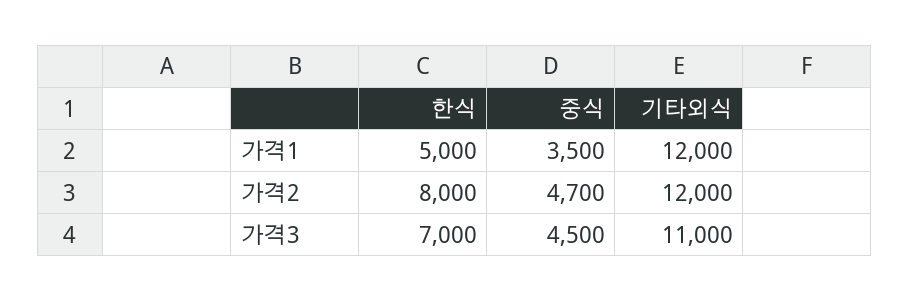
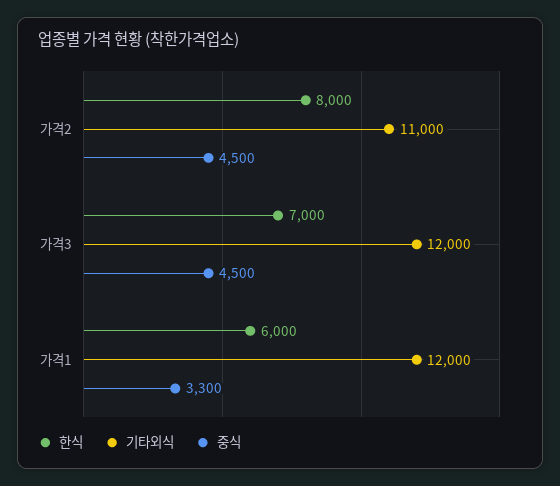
  {
    "한식": {
-     "가격1": 5000,
+     "가격1": 6000,
      "가격2": 8000,
      "가격3": 7000
    },
    "중식": {
-     "가격1": 3500,
+     "가격1": 3300,
-     "가격2": 4700,
+     "가격2": 4500,
      "가격3": 4500
    },
    "기타외식": {
      "가격1": 12000,
-     "가격2": 12000,
+     "가격2": 11000,
-     "가격3": 11000
+     "가격3": 12000
    }
  }

